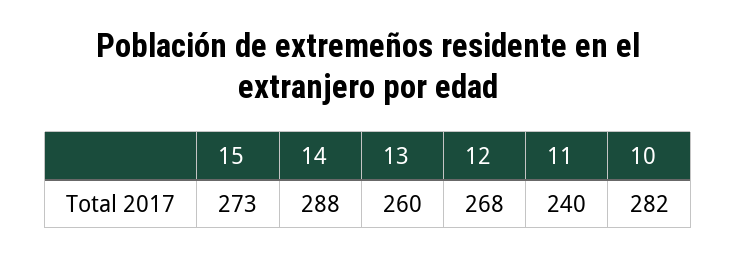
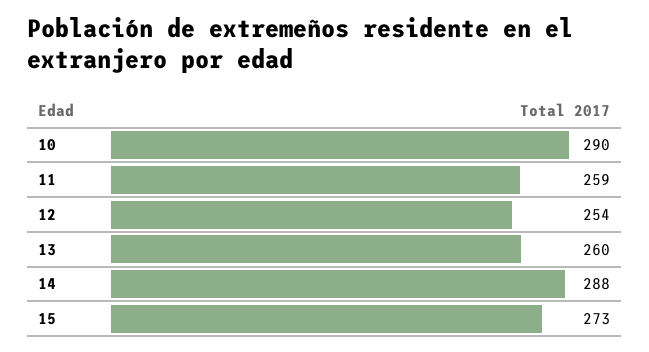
  {
    "15": 273,
    "14": 288,
    "13": 260,
-   "12": 268,
+   "12": 254,
-   "11": 240,
+   "11": 259,
-   "10": 282
+   "10": 290
  }

